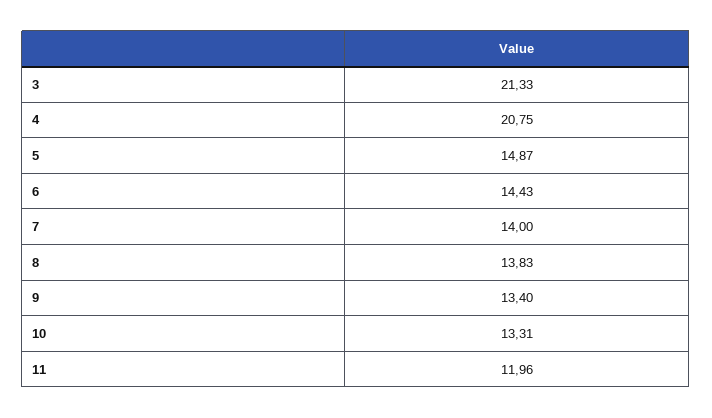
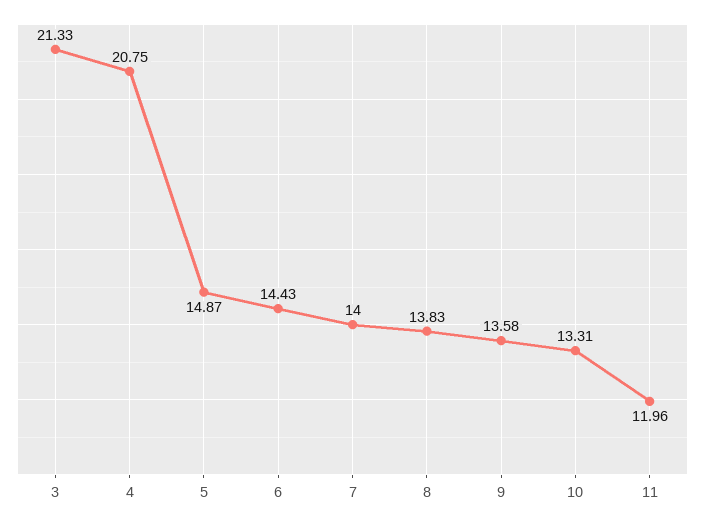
  {
    "3": 21.33,
    "4": 20.75,
    "5": 14.87,
    "6": 14.43,
    "7": 14,
    "8": 13.83,
-   "9": 13.4,
+   "9": 13.58,
    "10": 13.31,
    "11": 11.96
  }

